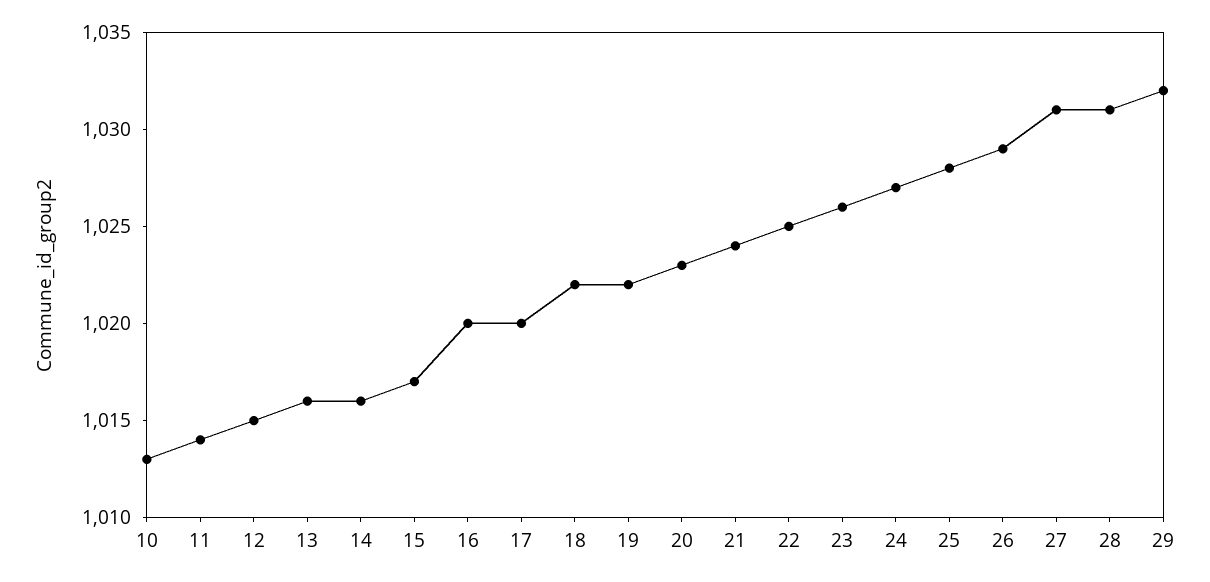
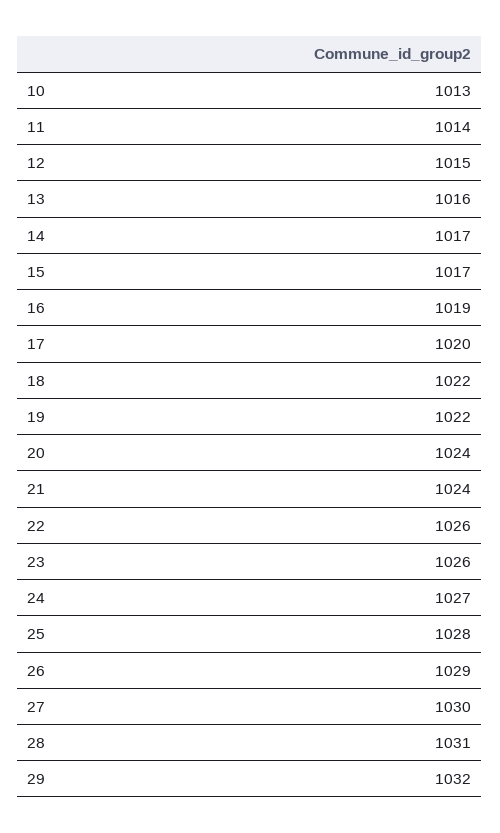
  {
    "10": 1013,
    "11": 1014,
    "12": 1015,
    "13": 1016,
-   "14": 1016,
+   "14": 1017,
    "15": 1017,
-   "16": 1020,
+   "16": 1019,
    "17": 1020,
    "18": 1022,
    "19": 1022,
-   "20": 1023,
+   "20": 1024,
    "21": 1024,
-   "22": 1025,
+   "22": 1026,
    "23": 1026,
    "24": 1027,
    "25": 1028,
    "26": 1029,
-   "27": 1031,
+   "27": 1030,
    "28": 1031,
    "29": 1032
  }

